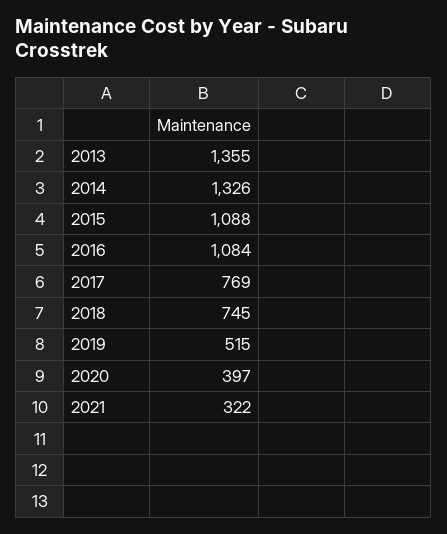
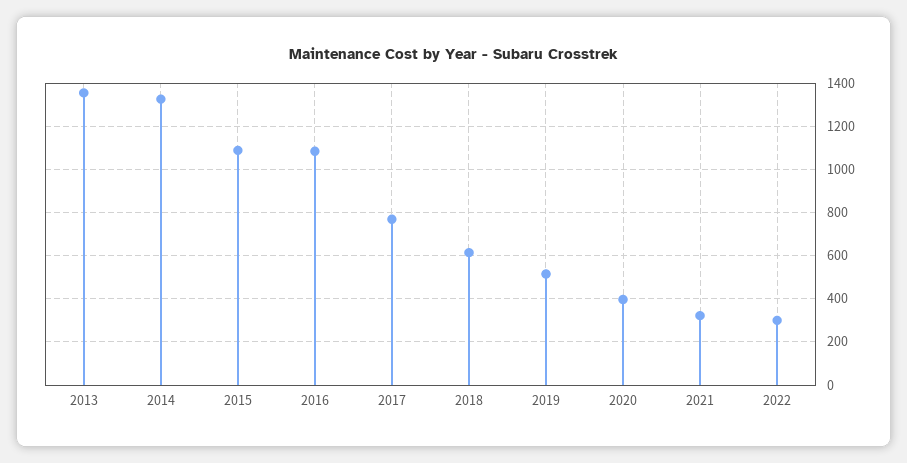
  {
    "2013": 1355,
    "2014": 1326,
    "2015": 1088,
    "2016": 1084,
    "2017": 769,
-   "2018": 745,
+   "2018": 600,
    "2019": 515,
    "2020": 397,
-   "2021": 322
+   "2021": 322,
+   "2022": 300
  }

